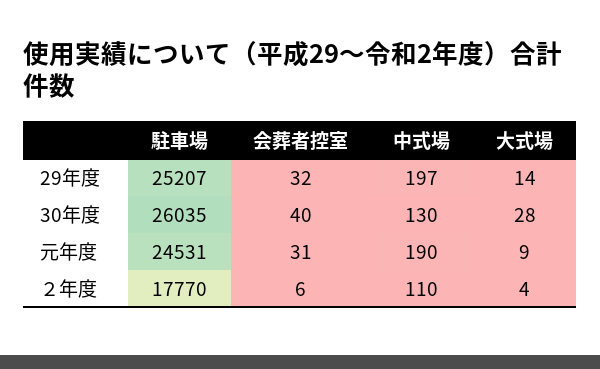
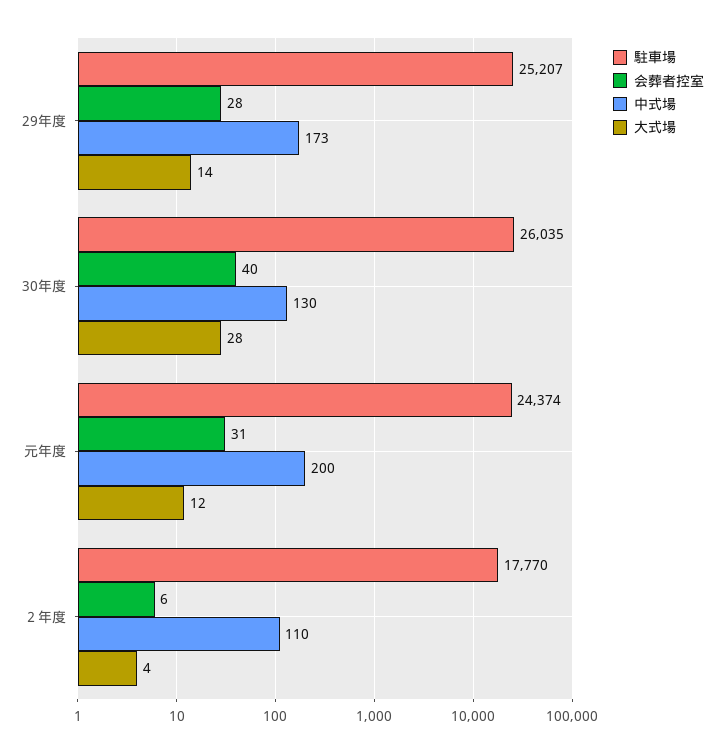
  {
    "駐車場": {
      "29年度": 25207,
      "30年度": 26035,
-     "元年度": 24531,
+     "元年度": 24374,
      "２年度": 17770
    },
    "会葬者控室": {
-     "29年度": 32,
+     "29年度": 28,
      "30年度": 40,
      "元年度": 31,
      "２年度": 6
    },
    "中式場": {
-     "29年度": 197,
+     "29年度": 173,
      "30年度": 130,
-     "元年度": 190,
+     "元年度": 200,
      "２年度": 110
    },
    "大式場": {
      "29年度": 14,
      "30年度": 28,
-     "元年度": 9,
+     "元年度": 12,
      "２年度": 4
    }
  }

